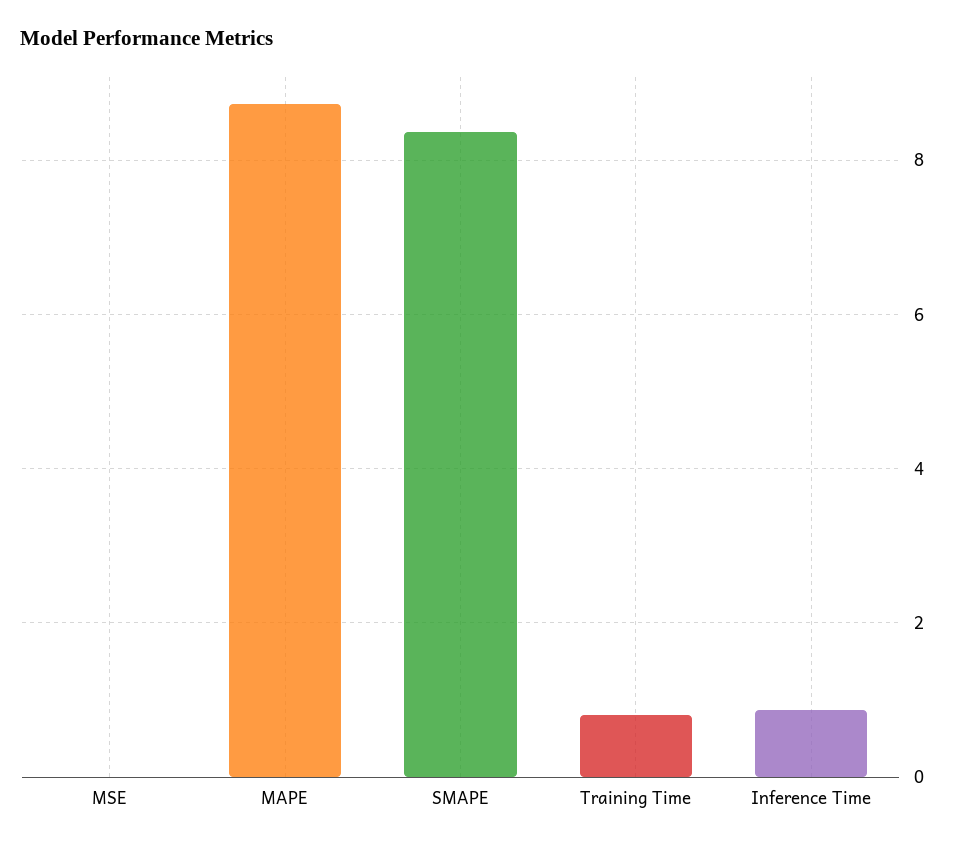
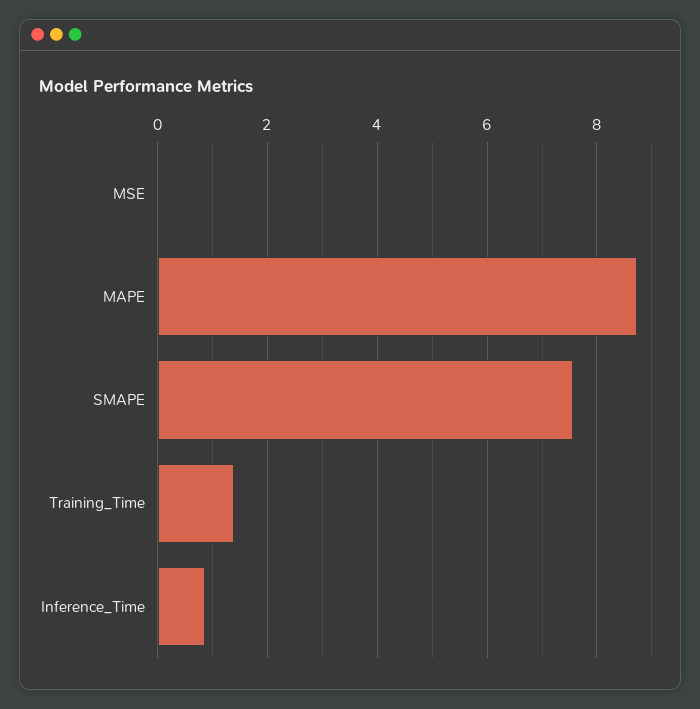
  {
    "MSE": 0,
    "MAPE": 8.8,
-   "SMAPE": 8.4,
+   "SMAPE": 7.6,
-   "Training Time": 0.8,
+   "Training Time": 1.4,
    "Inference Time": 0.8
  }

